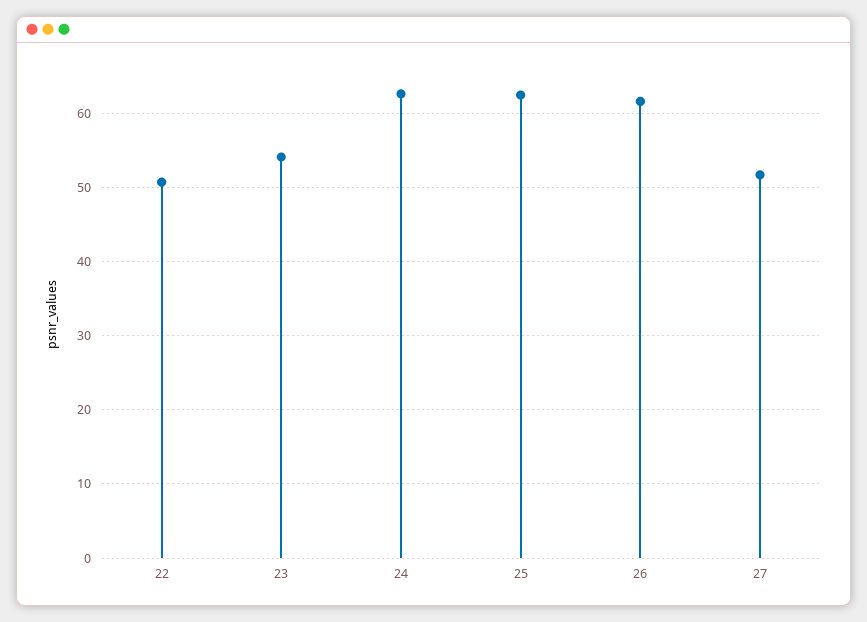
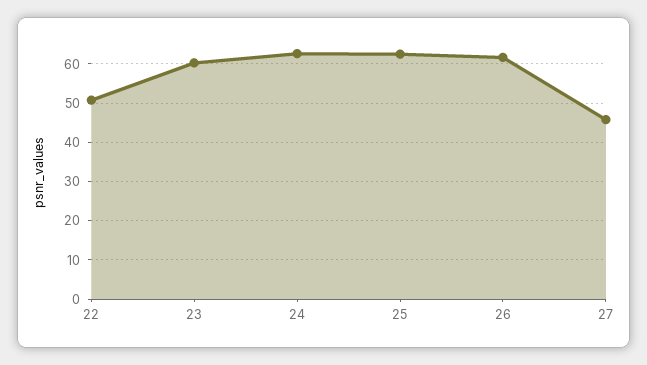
  {
    "22": 51,
-   "23": 54,
+   "23": 60,
    "24": 63,
    "25": 63,
    "26": 62,
-   "27": 52
+   "27": 46
  }

